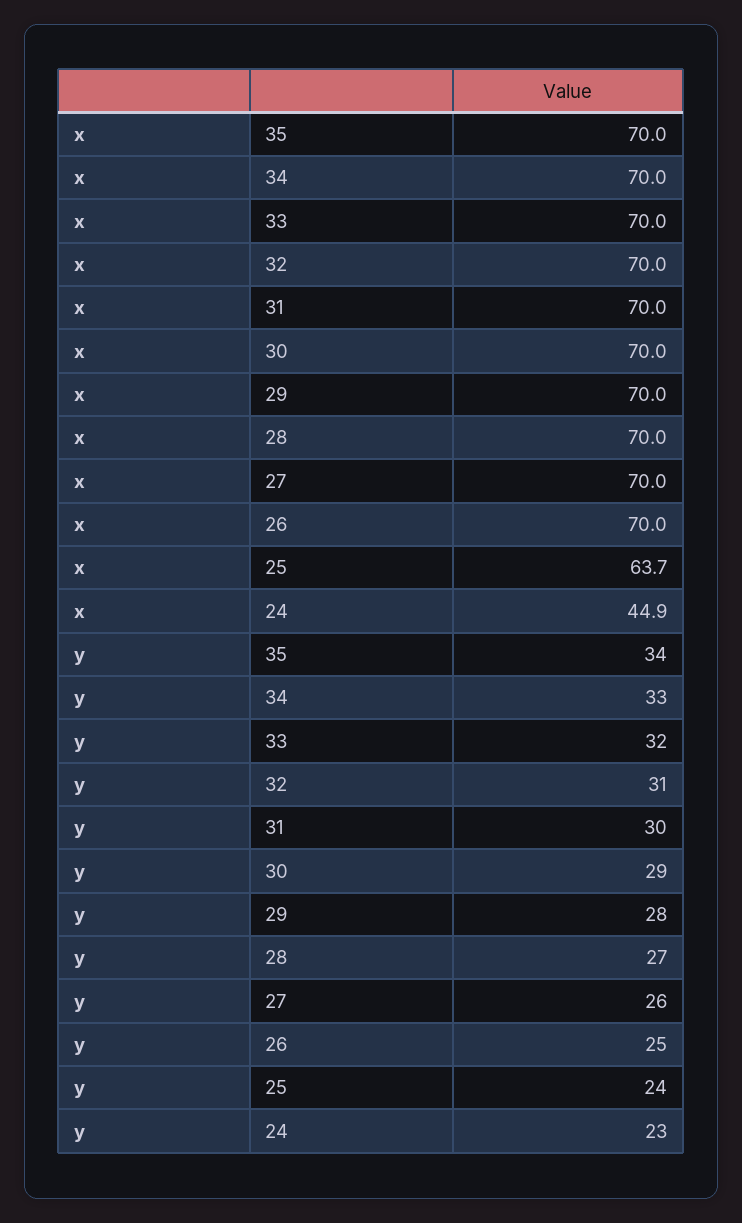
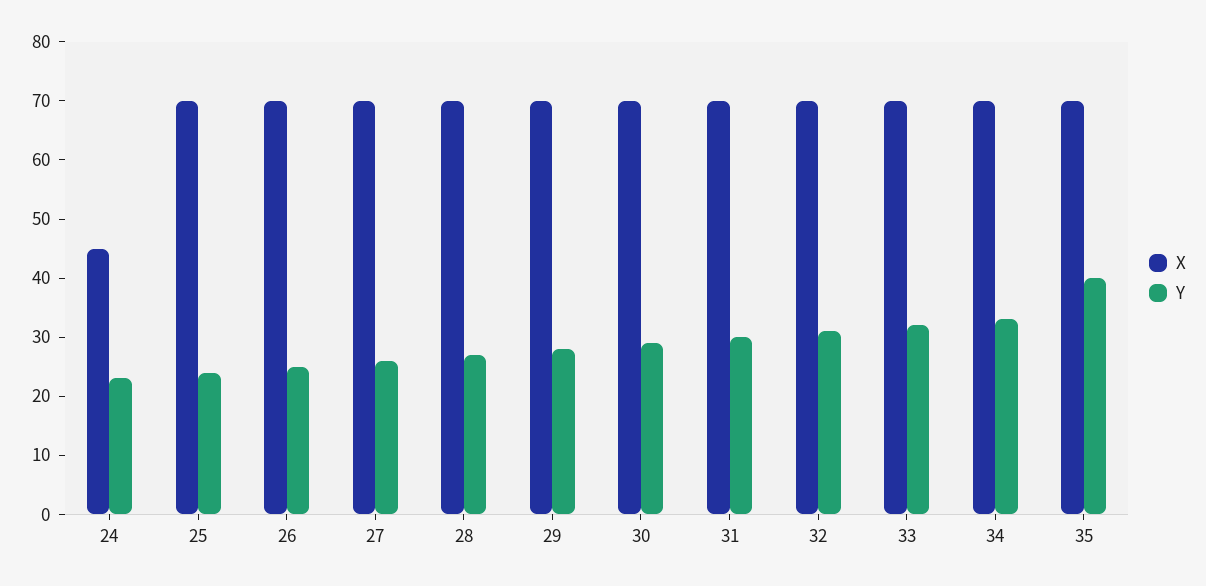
  {
    "x": {
      "35": 70,
      "34": 70,
      "33": 70,
      "32": 70,
      "31": 70,
      "30": 70,
      "29": 70,
      "28": 70,
      "27": 70,
      "26": 70,
-     "25": 63.7,
+     "25": 70,
      "24": 44.9
    },
    "y": {
-     "35": 34,
+     "35": 40,
      "34": 33,
      "33": 32,
      "32": 31,
      "31": 30,
      "30": 29,
      "29": 28,
      "28": 27,
      "27": 26,
      "26": 25,
      "25": 24,
      "24": 23
    }
  }

